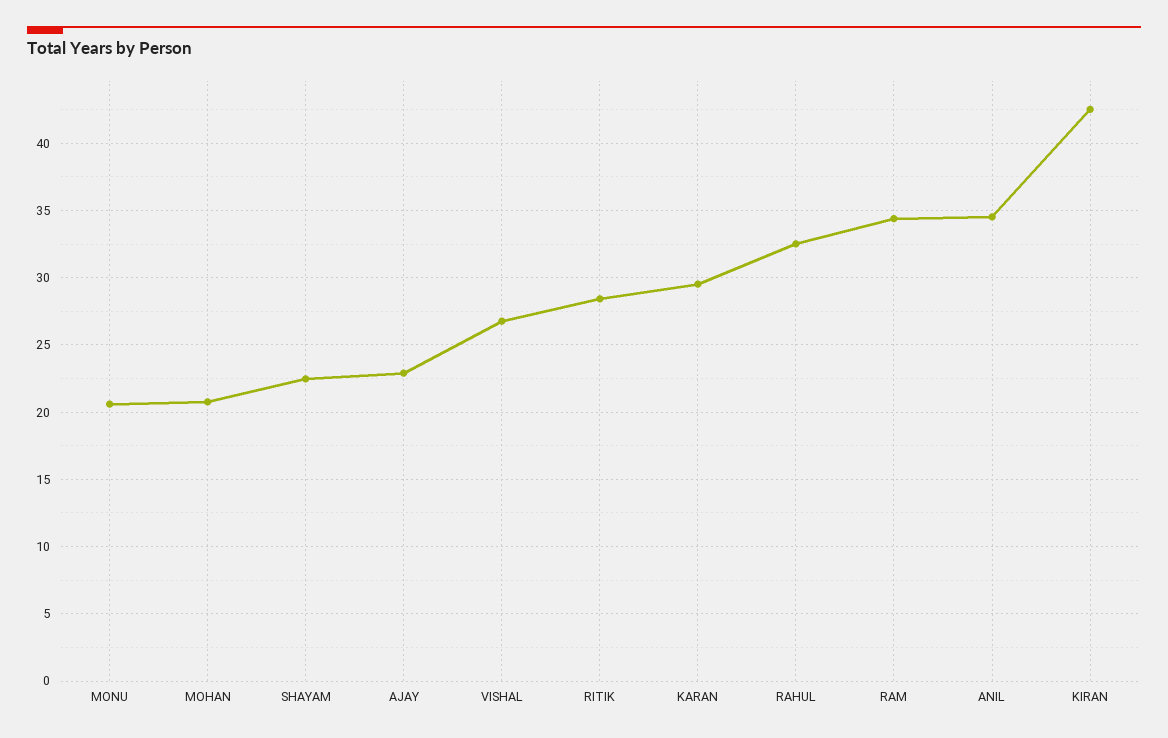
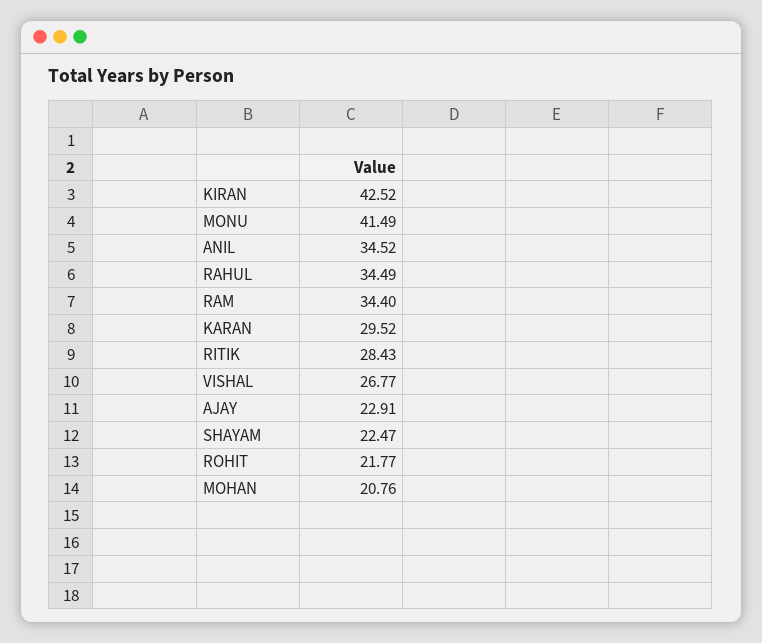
  {
-   "MONU": 20.5,
+   "MONU": 41.49,
    "MOHAN": 20.76,
    "SHAYAM": 22.47,
    "AJAY": 22.91,
    "VISHAL": 26.77,
    "RITIK": 28.43,
    "KARAN": 29.52,
-   "RAHUL": 32.5,
+   "RAHUL": 34.49,
    "RAM": 34.4,
    "ANIL": 34.52,
-   "KIRAN": 42.52
+   "KIRAN": 42.52,
+   "ROHIT": 21.77
  }

